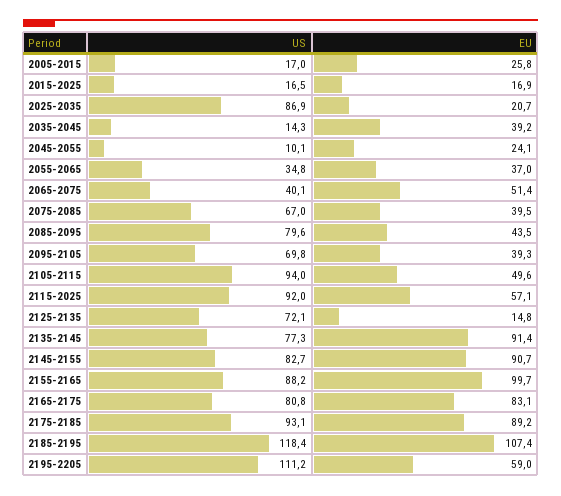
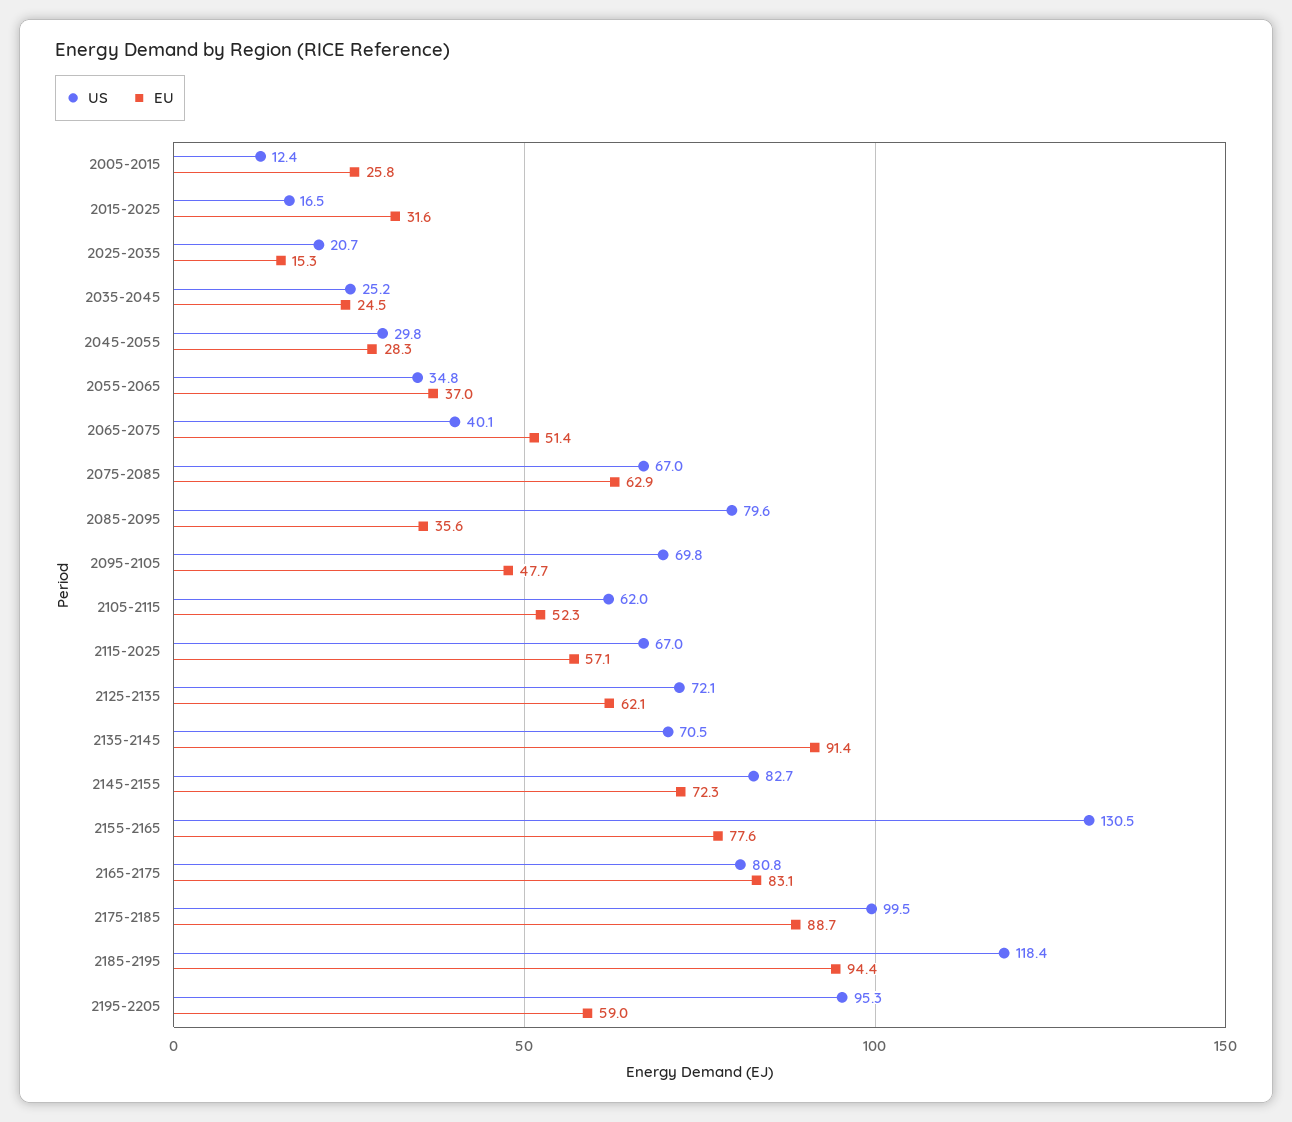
  {
    "US": {
-     "2005-2015": 17,
+     "2005-2015": 12.4,
      "2015-2025": 16.5,
-     "2025-2035": 86.9,
+     "2025-2035": 20.7,
-     "2035-2045": 14.3,
+     "2035-2045": 25.2,
-     "2045-2055": 10.1,
+     "2045-2055": 29.8,
      "2055-2065": 34.8,
      "2065-2075": 40.1,
      "2075-2085": 67,
      "2085-2095": 79.6,
      "2095-2105": 69.8,
-     "2105-2115": 94,
+     "2105-2115": 62,
-     "2115-2025": 92,
+     "2115-2025": 67,
      "2125-2135": 72.1,
-     "2135-2145": 77.3,
+     "2135-2145": 70.5,
      "2145-2155": 82.7,
-     "2155-2165": 88.2,
+     "2155-2165": 130.5,
      "2165-2175": 80.8,
-     "2175-2185": 93.1,
+     "2175-2185": 99.5,
      "2185-2195": 118.4,
-     "2195-2205": 111.2
+     "2195-2205": 95.3
    },
    "EU": {
      "2005-2015": 25.8,
-     "2015-2025": 16.9,
+     "2015-2025": 31.6,
-     "2025-2035": 20.7,
+     "2025-2035": 15.3,
-     "2035-2045": 39.2,
+     "2035-2045": 24.5,
-     "2045-2055": 24.1,
+     "2045-2055": 28.3,
      "2055-2065": 37,
      "2065-2075": 51.4,
-     "2075-2085": 39.5,
+     "2075-2085": 62.9,
-     "2085-2095": 43.5,
+     "2085-2095": 35.6,
-     "2095-2105": 39.3,
+     "2095-2105": 47.7,
-     "2105-2115": 49.6,
+     "2105-2115": 52.3,
      "2115-2025": 57.1,
-     "2125-2135": 14.8,
+     "2125-2135": 62.1,
      "2135-2145": 91.4,
-     "2145-2155": 90.7,
+     "2145-2155": 72.3,
-     "2155-2165": 99.7,
+     "2155-2165": 77.6,
      "2165-2175": 83.1,
-     "2175-2185": 89.2,
+     "2175-2185": 88.7,
-     "2185-2195": 107.4,
+     "2185-2195": 94.4,
      "2195-2205": 59
    }
  }

